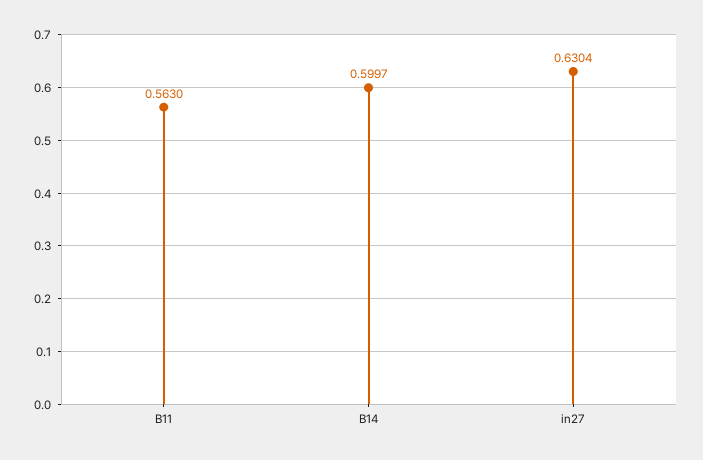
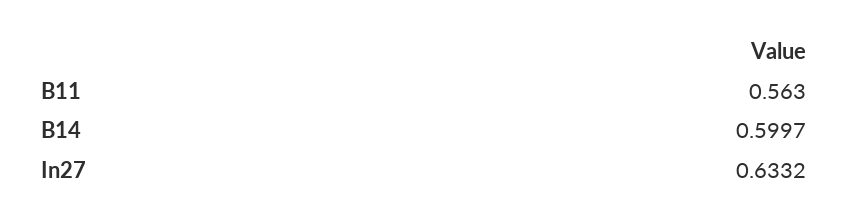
  {
    "B11": 0.563,
    "B14": 0.5997,
-   "in27": 0.6304
+   "in27": 0.6332
  }

